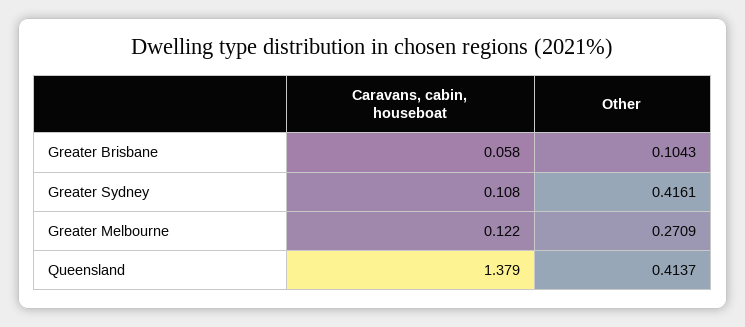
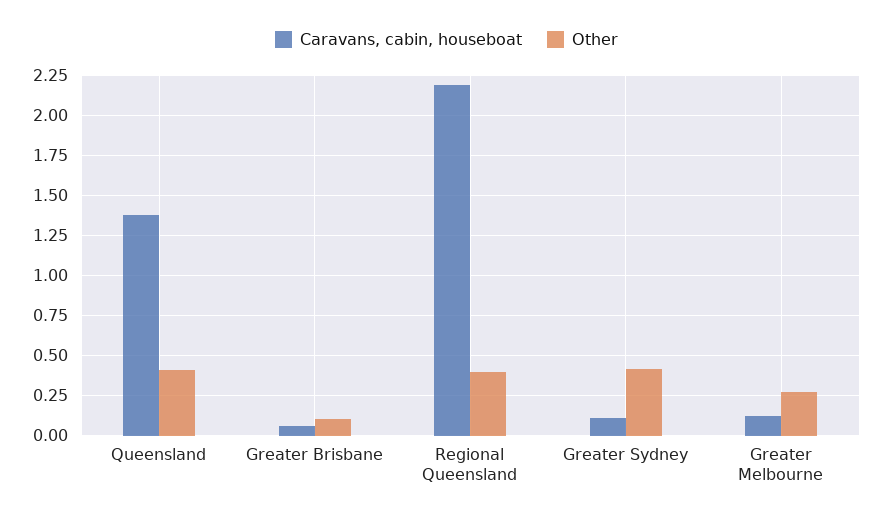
  {
    "Caravans, cabin, houseboat": {
      "Greater Brisbane": 0.058,
      "Greater Sydney": 0.108,
      "Greater Melbourne": 0.122,
-     "Queensland": 1.379
+     "Queensland": 1.379,
+     "Regional Queensland": 2.2
    },
    "Other": {
      "Greater Brisbane": 0.1043,
      "Greater Sydney": 0.4161,
      "Greater Melbourne": 0.2709,
-     "Queensland": 0.4137
+     "Queensland": 0.4137,
+     "Regional Queensland": 0.4
    }
  }

